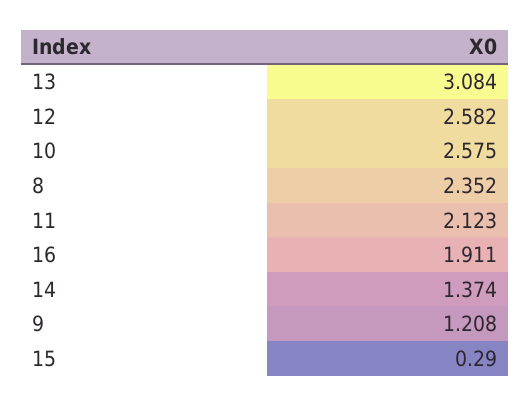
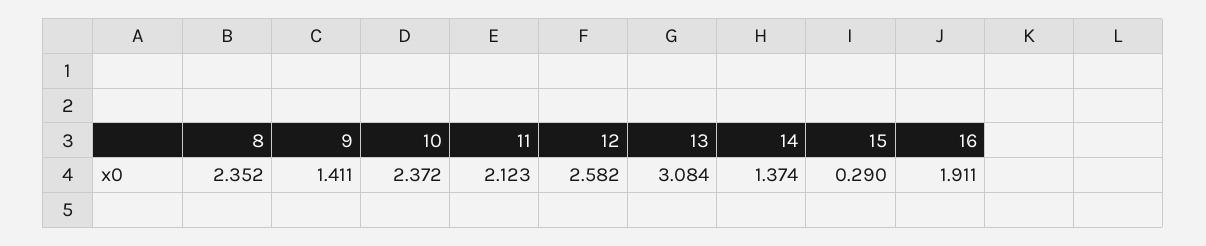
  {
    "13": 3.084,
    "12": 2.582,
-   "10": 2.575,
+   "10": 2.372,
    "8": 2.352,
    "11": 2.123,
    "16": 1.911,
    "14": 1.374,
-   "9": 1.208,
+   "9": 1.411,
    "15": 0.29
  }

